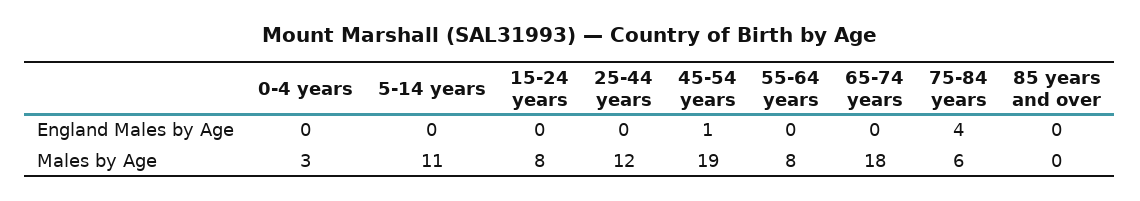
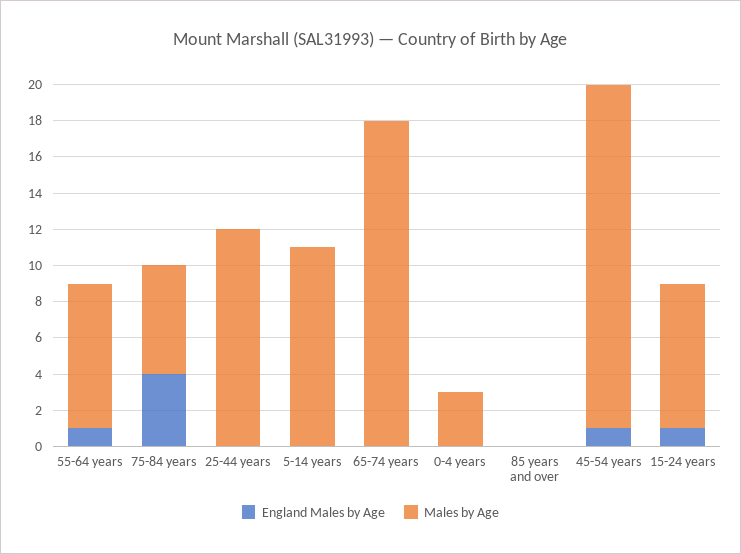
  {
    "England Males by Age": {
      "0-4 years": 0,
      "5-14 years": 0,
-     "15-24 years": 0,
+     "15-24 years": 1,
      "25-44 years": 0,
      "45-54 years": 1,
-     "55-64 years": 0,
+     "55-64 years": 1,
      "65-74 years": 0,
      "75-84 years": 4,
      "85 years and over": 0
    },
    "Males by Age": {
      "0-4 years": 3,
      "5-14 years": 11,
      "15-24 years": 8,
      "25-44 years": 12,
      "45-54 years": 19,
      "55-64 years": 8,
      "65-74 years": 18,
      "75-84 years": 6,
      "85 years and over": 0
    }
  }

